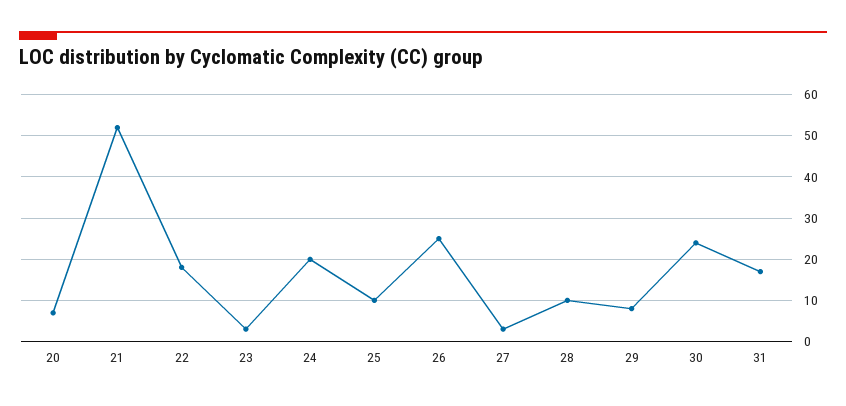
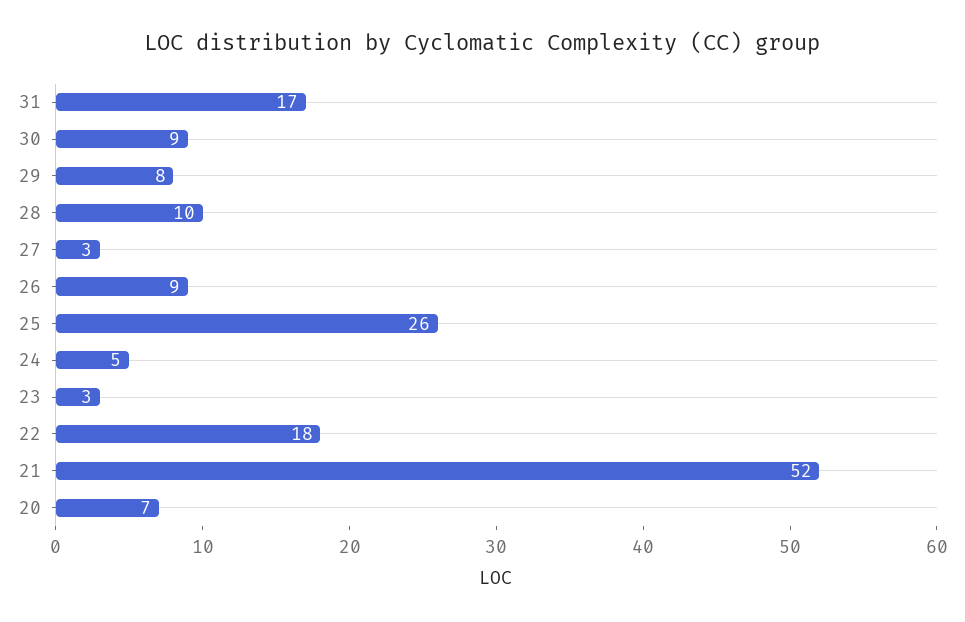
  {
    "20": 7,
    "21": 52,
    "22": 18,
    "23": 3,
-   "24": 20,
+   "24": 5,
-   "25": 10,
+   "25": 26,
-   "26": 25,
+   "26": 9,
    "27": 3,
    "28": 10,
    "29": 8,
-   "30": 25,
+   "30": 9,
    "31": 17
  }

